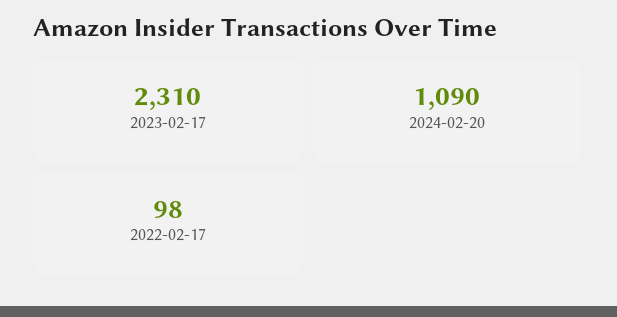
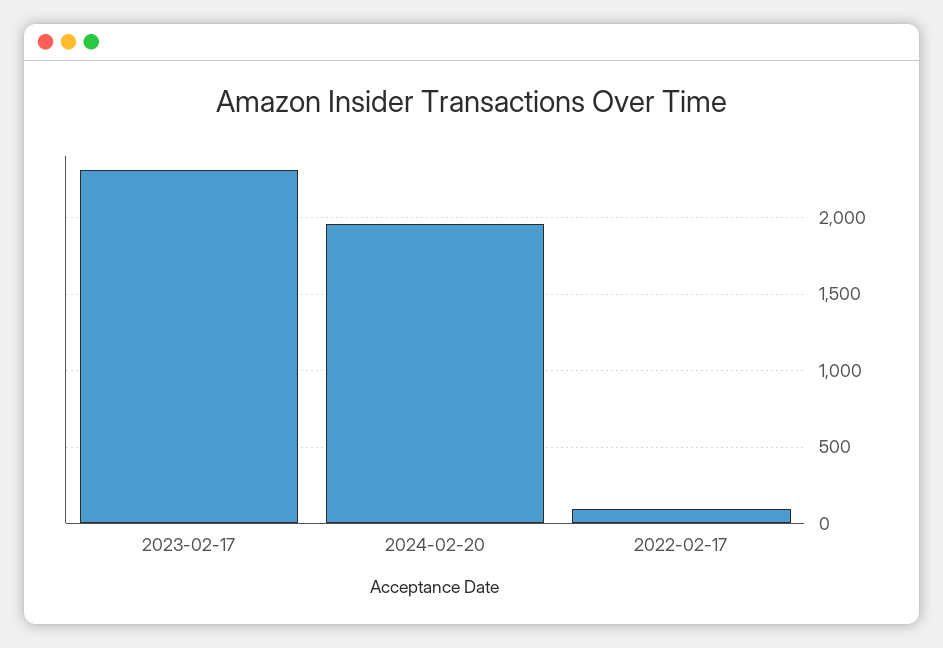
  {
    "2023-02-17": 2310,
-   "2024-02-20": 1090,
+   "2024-02-20": 1950,
    "2022-02-17": 98
  }

